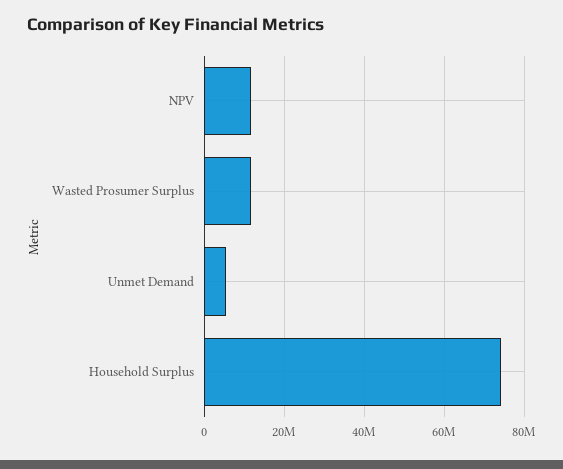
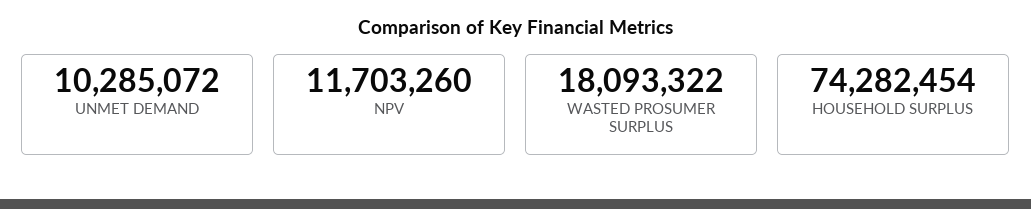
  {
    "NPV": 11703260,
-   "Wasted Prosumer Surplus": 12000000,
+   "Wasted Prosumer Surplus": 18093322,
-   "Unmet Demand": 6000000,
+   "Unmet Demand": 10285072,
    "Household Surplus": 74282454
  }

